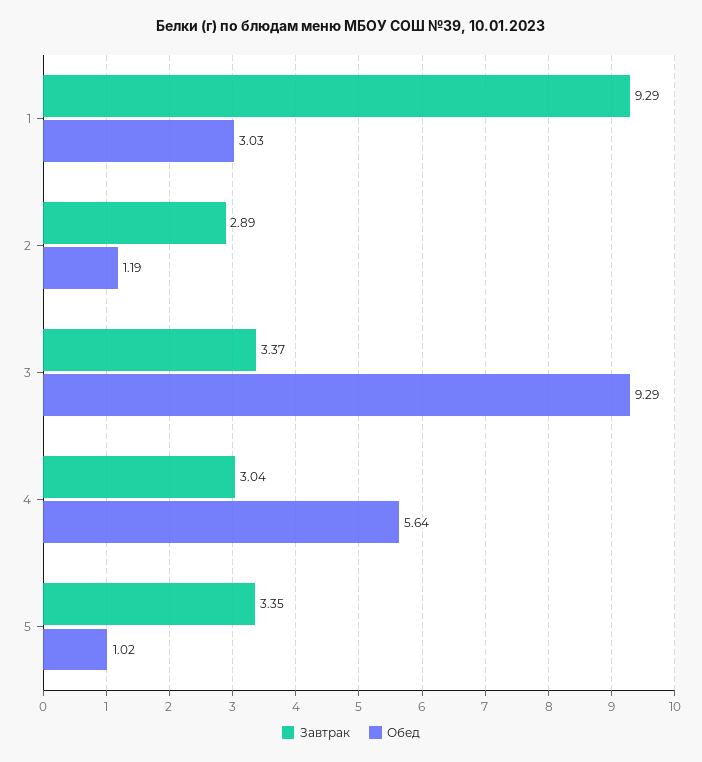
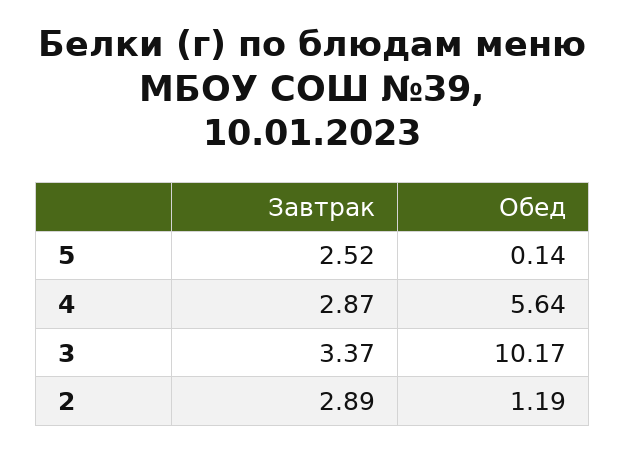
  {
    "Завтрак": {
-     "1": 9.29,
      "2": 2.89,
      "3": 3.37,
-     "4": 3.04,
+     "4": 2.87,
-     "5": 3.35
+     "5": 2.52
    },
    "Обед": {
-     "1": 3.03,
      "2": 1.19,
-     "3": 9.29,
+     "3": 10.17,
      "4": 5.64,
-     "5": 1.02
+     "5": 0.14
    }
  }

